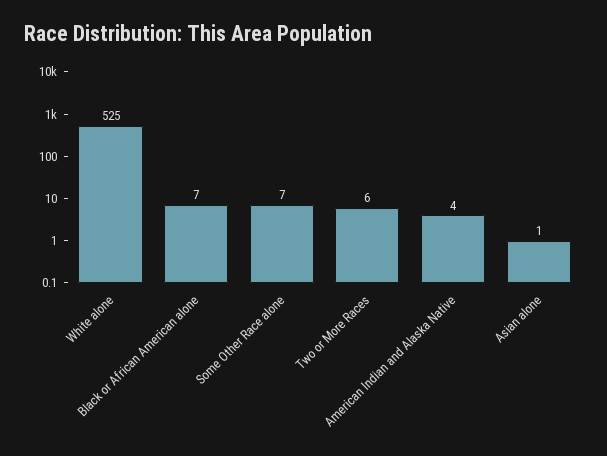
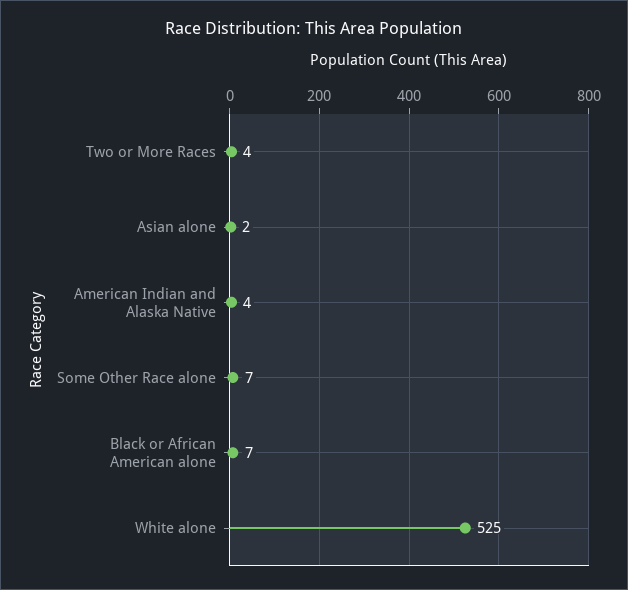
  {
    "White alone": 525,
    "Black or African American alone": 7,
    "Some Other Race alone": 7,
-   "Two or More Races": 6,
+   "Two or More Races": 4,
    "American Indian and Alaska Native": 4,
-   "Asian alone": 1
+   "Asian alone": 2
  }

